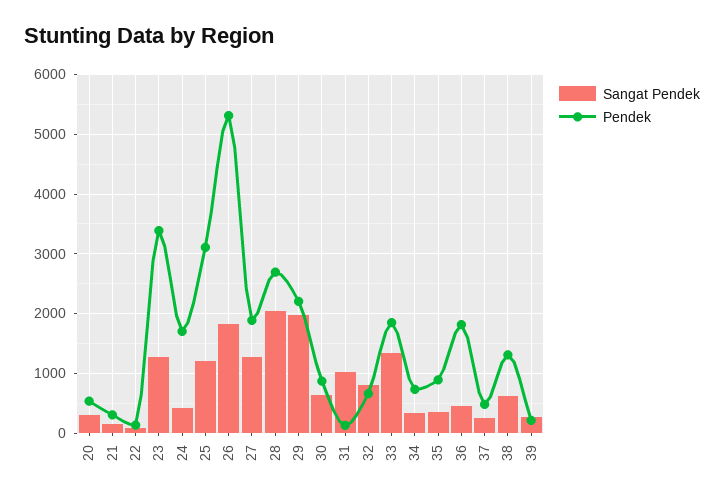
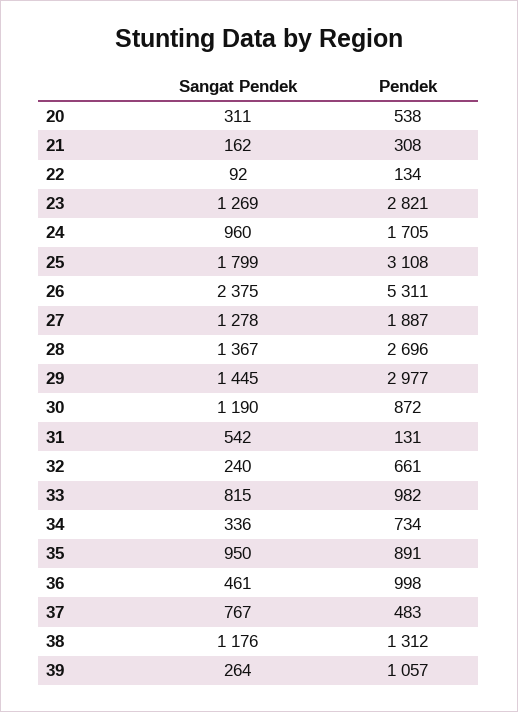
  {
    "Sangat Pendek": {
      "20": 311,
      "21": 162,
      "22": 92,
      "23": 1269,
-     "24": 400,
+     "24": 960,
-     "25": 1200,
+     "25": 1799,
-     "26": 1800,
+     "26": 2375,
      "27": 1278,
-     "28": 2000,
+     "28": 1367,
-     "29": 2000,
+     "29": 1445,
-     "30": 600,
+     "30": 1190,
-     "31": 1000,
+     "31": 542,
-     "32": 800,
+     "32": 240,
-     "33": 1400,
+     "33": 815,
      "34": 336,
-     "35": 400,
+     "35": 950,
      "36": 461,
-     "37": 200,
+     "37": 767,
-     "38": 600,
+     "38": 1176,
      "39": 264
    },
    "Pendek": {
      "20": 538,
      "21": 308,
      "22": 134,
-     "23": 3400,
+     "23": 2821,
      "24": 1705,
      "25": 3108,
      "26": 5311,
      "27": 1887,
      "28": 2696,
-     "29": 2200,
+     "29": 2977,
      "30": 872,
      "31": 131,
      "32": 661,
-     "33": 1800,
+     "33": 982,
      "34": 734,
      "35": 891,
-     "36": 1800,
+     "36": 998,
      "37": 483,
      "38": 1312,
-     "39": 200
+     "39": 1057
    }
  }

